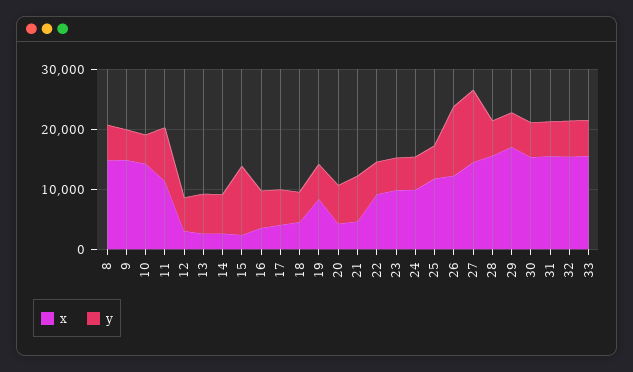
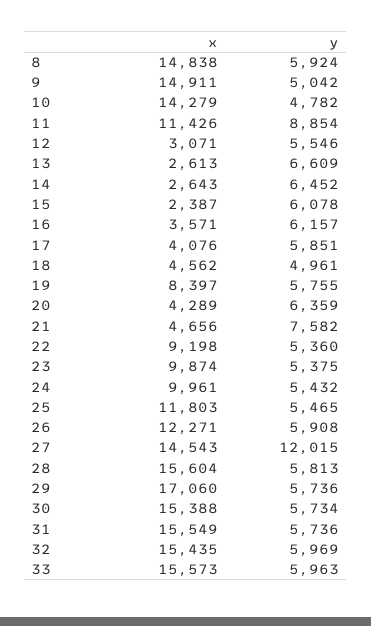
  {
    "x": {
      "8": 14838,
      "9": 14911,
      "10": 14279,
      "11": 11426,
      "12": 3071,
      "13": 2613,
      "14": 2643,
      "15": 2387,
      "16": 3571,
      "17": 4076,
      "18": 4562,
      "19": 8397,
      "20": 4289,
      "21": 4656,
      "22": 9198,
      "23": 9874,
      "24": 9961,
      "25": 11803,
      "26": 12271,
      "27": 14543,
      "28": 15604,
      "29": 17060,
      "30": 15388,
      "31": 15549,
      "32": 15435,
      "33": 15573
    },
    "y": {
      "8": 5924,
      "9": 5042,
      "10": 4782,
      "11": 8854,
      "12": 5546,
      "13": 6609,
      "14": 6452,
-     "15": 12000,
+     "15": 6078,
      "16": 6157,
      "17": 5851,
      "18": 4961,
      "19": 5755,
      "20": 6359,
      "21": 7582,
      "22": 5360,
      "23": 5375,
      "24": 5432,
      "25": 5465,
-     "26": 12000,
+     "26": 5908,
      "27": 12015,
      "28": 5813,
      "29": 5736,
      "30": 5734,
      "31": 5736,
      "32": 5969,
      "33": 5963
    }
  }

